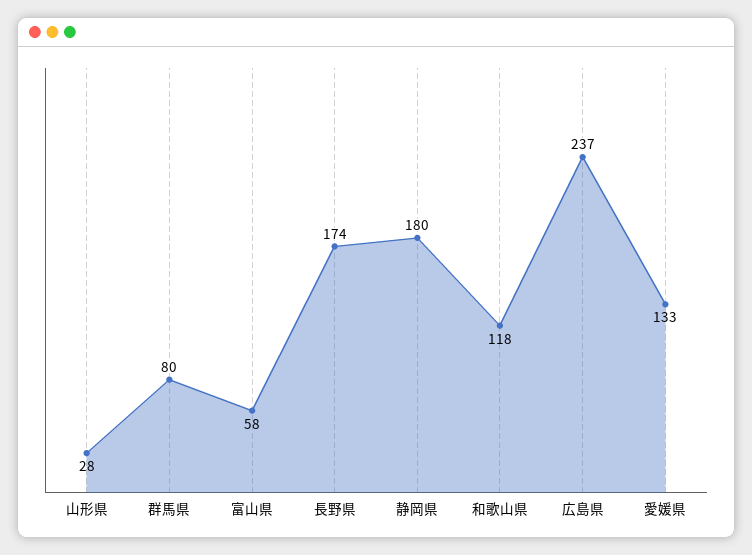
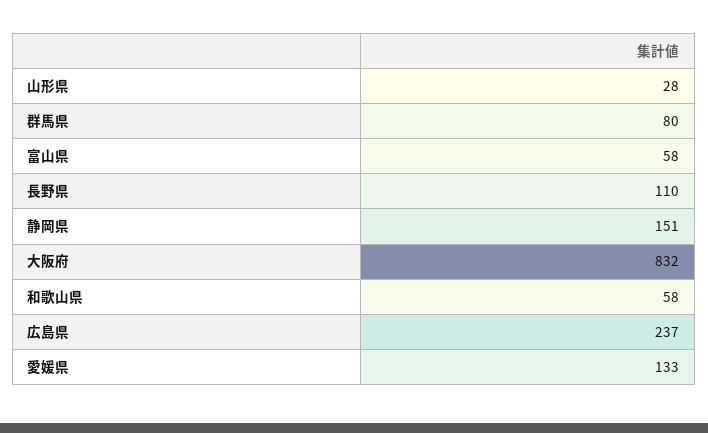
  {
    "山形県": 28,
    "群馬県": 80,
    "富山県": 58,
-   "長野県": 174,
+   "長野県": 110,
-   "静岡県": 180,
+   "静岡県": 151,
-   "和歌山県": 118,
+   "和歌山県": 58,
    "広島県": 237,
-   "愛媛県": 133
+   "愛媛県": 133,
+   "大阪府": 832
  }

